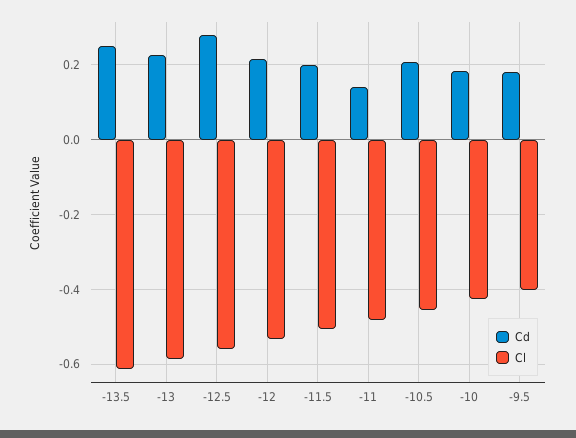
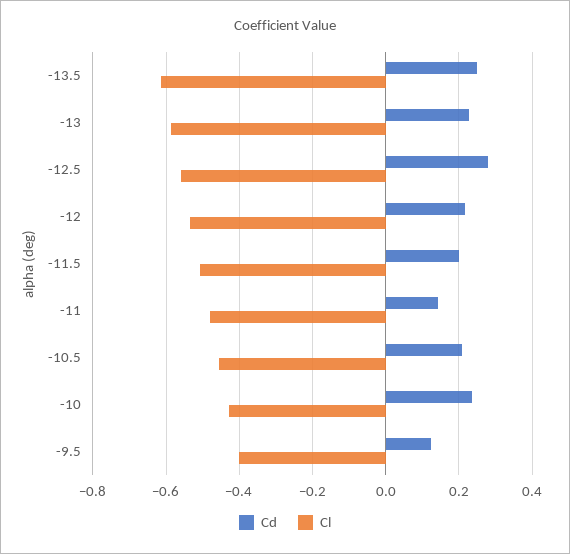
  {
    "Cd": {
      "-13.5": 0.24,
      "-13": 0.22,
      "-12.5": 0.28,
      "-12": 0.22,
      "-11.5": 0.2,
      "-11": 0.14,
      "-10.5": 0.2,
-     "-10": 0.18,
+     "-10": 0.24,
-     "-9.5": 0.18
+     "-9.5": 0.12
    },
    "Cl": {
      "-13.5": -0.62,
      "-13": -0.58,
      "-12.5": -0.56,
      "-12": -0.54,
      "-11.5": -0.5,
      "-11": -0.48,
      "-10.5": -0.46,
      "-10": -0.42,
      "-9.5": -0.4
    }
  }

